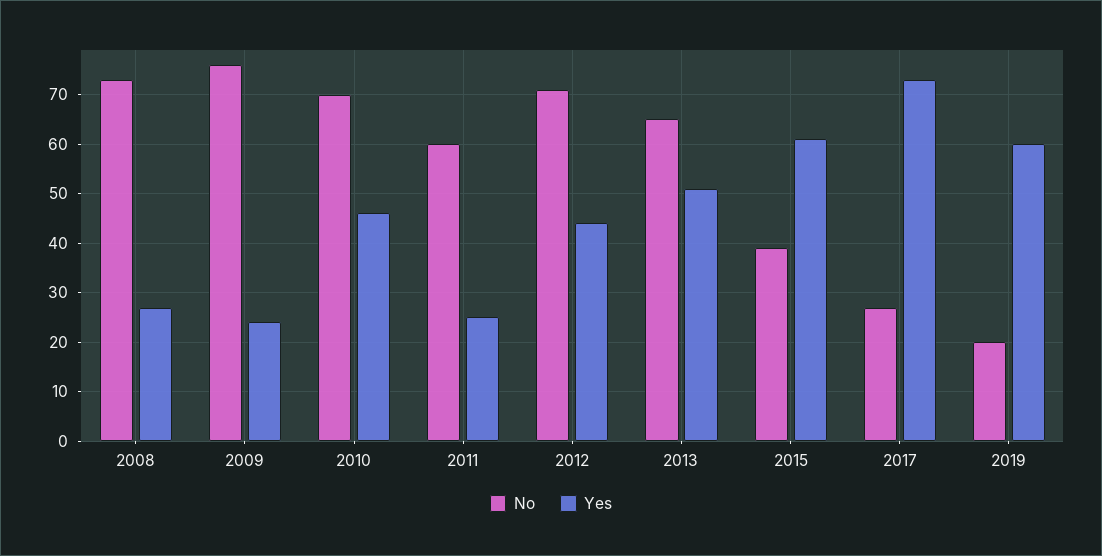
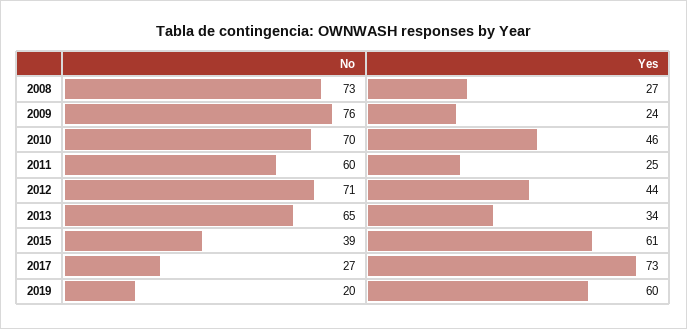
  {
    "No": {
      "2008": 73,
      "2009": 76,
      "2010": 70,
      "2011": 60,
      "2012": 71,
      "2013": 65,
      "2015": 39,
      "2017": 27,
      "2019": 20
    },
    "Yes": {
      "2008": 27,
      "2009": 24,
      "2010": 46,
      "2011": 25,
      "2012": 44,
-     "2013": 50,
+     "2013": 34,
      "2015": 61,
      "2017": 73,
      "2019": 60
    }
  }

